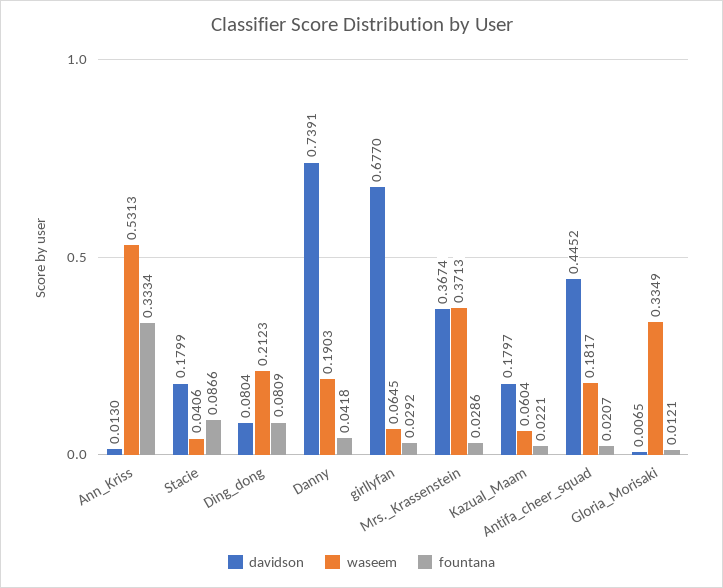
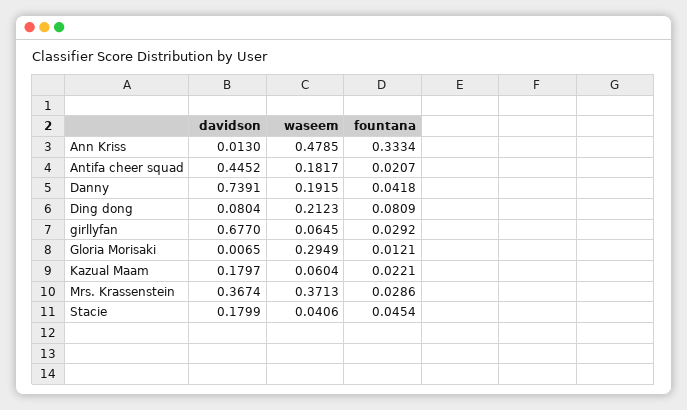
  {
    "davidson": {
      "Ann_Kriss": 0.013,
      "Stacie": 0.1799,
      "Ding_dong": 0.0804,
      "Danny": 0.7391,
      "girllyfan": 0.677,
      "Mrs._Krassenstein": 0.3674,
      "Kazual_Maam": 0.1797,
      "Antifa_cheer_squad": 0.4452,
      "Gloria_Morisaki": 0.0065
    },
    "waseem": {
-     "Ann_Kriss": 0.5313,
+     "Ann_Kriss": 0.4785,
      "Stacie": 0.0406,
      "Ding_dong": 0.2123,
-     "Danny": 0.1903,
+     "Danny": 0.1915,
      "girllyfan": 0.0645,
      "Mrs._Krassenstein": 0.3713,
      "Kazual_Maam": 0.0604,
      "Antifa_cheer_squad": 0.1817,
-     "Gloria_Morisaki": 0.3349
+     "Gloria_Morisaki": 0.2949
    },
    "fountana": {
      "Ann_Kriss": 0.3334,
-     "Stacie": 0.0866,
+     "Stacie": 0.0454,
      "Ding_dong": 0.0809,
      "Danny": 0.0418,
      "girllyfan": 0.0292,
      "Mrs._Krassenstein": 0.0286,
      "Kazual_Maam": 0.0221,
      "Antifa_cheer_squad": 0.0207,
      "Gloria_Morisaki": 0.0121
    }
  }

